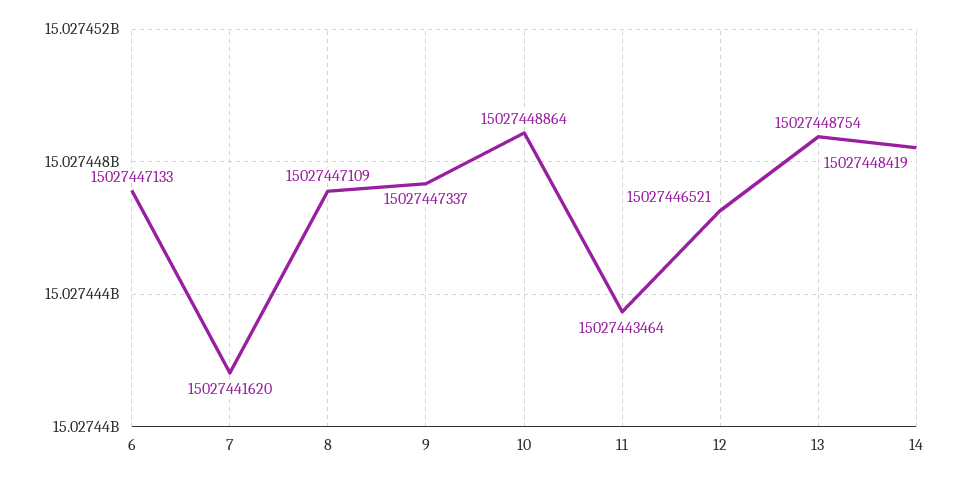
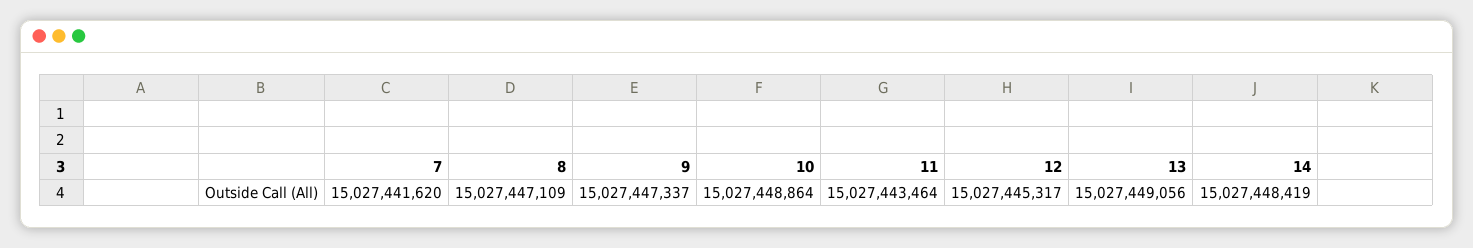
  {
-   "6": 15027447133,
    "7": 15027441620,
    "8": 15027447109,
    "9": 15027447337,
    "10": 15027448864,
    "11": 15027443464,
-   "12": 15027446521,
+   "12": 15027445317,
-   "13": 15027448754,
+   "13": 15027449056,
    "14": 15027448419
  }

